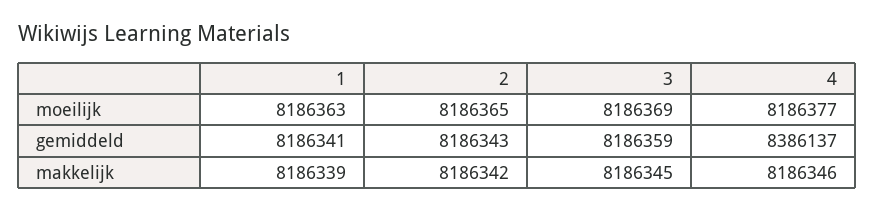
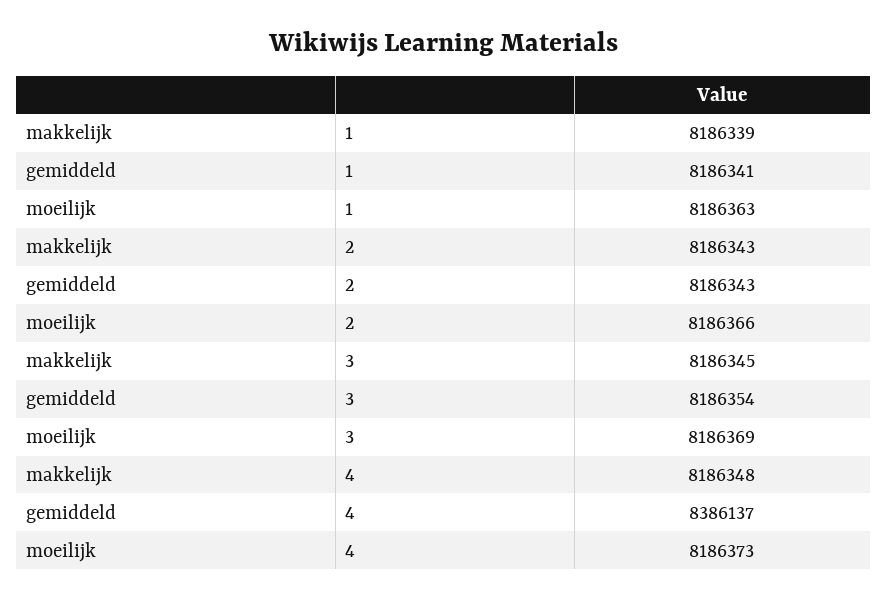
  {
    "1": {
      "moeilijk": 8186363,
      "gemiddeld": 8186341,
      "makkelijk": 8186339
    },
    "2": {
-     "moeilijk": 8186365,
+     "moeilijk": 8186366,
      "gemiddeld": 8186343,
-     "makkelijk": 8186342
+     "makkelijk": 8186343
    },
    "3": {
      "moeilijk": 8186369,
-     "gemiddeld": 8186359,
+     "gemiddeld": 8186354,
      "makkelijk": 8186345
    },
    "4": {
-     "moeilijk": 8186377,
+     "moeilijk": 8186373,
      "gemiddeld": 8386137,
-     "makkelijk": 8186346
+     "makkelijk": 8186348
    }
  }

